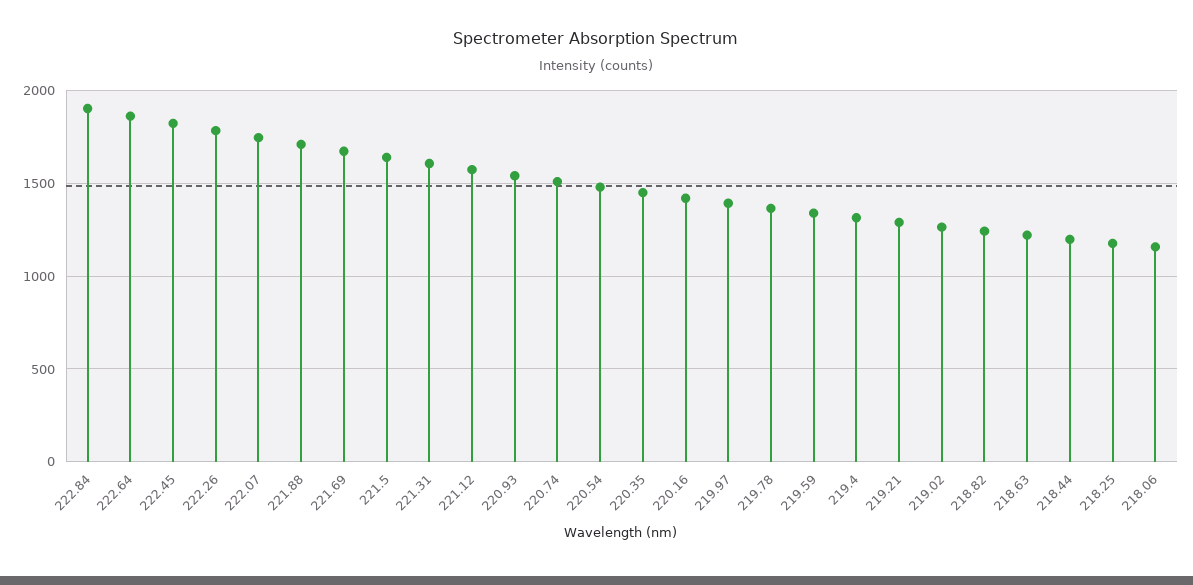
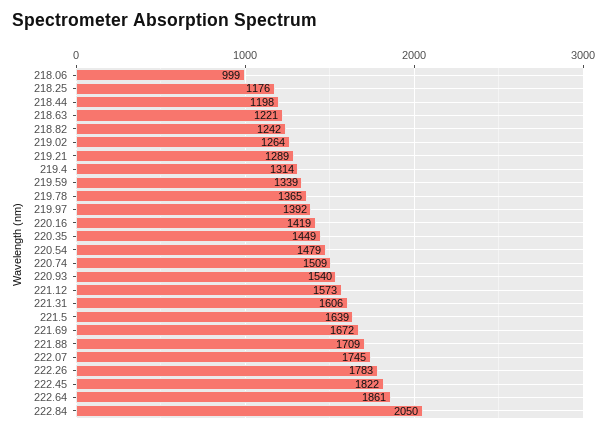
  {
-   "222.84": 1900,
+   "222.84": 2050,
    "222.64": 1861,
    "222.45": 1822,
    "222.26": 1783,
    "222.07": 1745,
    "221.88": 1709,
    "221.69": 1672,
    "221.5": 1639,
    "221.31": 1606,
    "221.12": 1573,
    "220.93": 1540,
    "220.74": 1509,
    "220.54": 1479,
    "220.35": 1449,
    "220.16": 1419,
    "219.97": 1392,
    "219.78": 1365,
    "219.59": 1339,
    "219.4": 1314,
    "219.21": 1289,
    "219.02": 1264,
    "218.82": 1242,
    "218.63": 1221,
    "218.44": 1198,
    "218.25": 1176,
-   "218.06": 1150
+   "218.06": 999
  }

